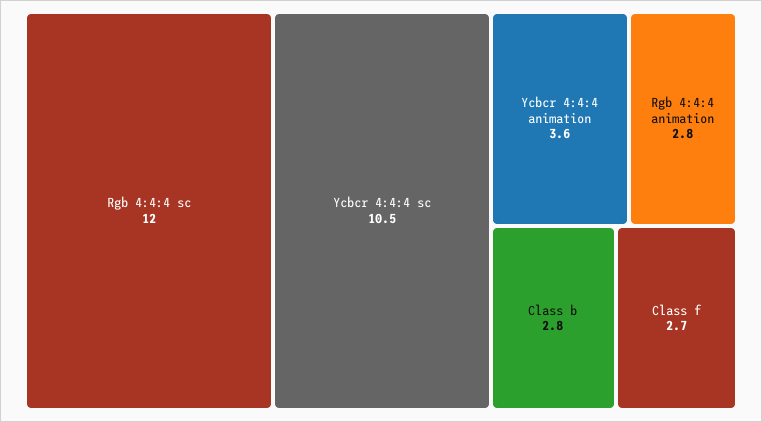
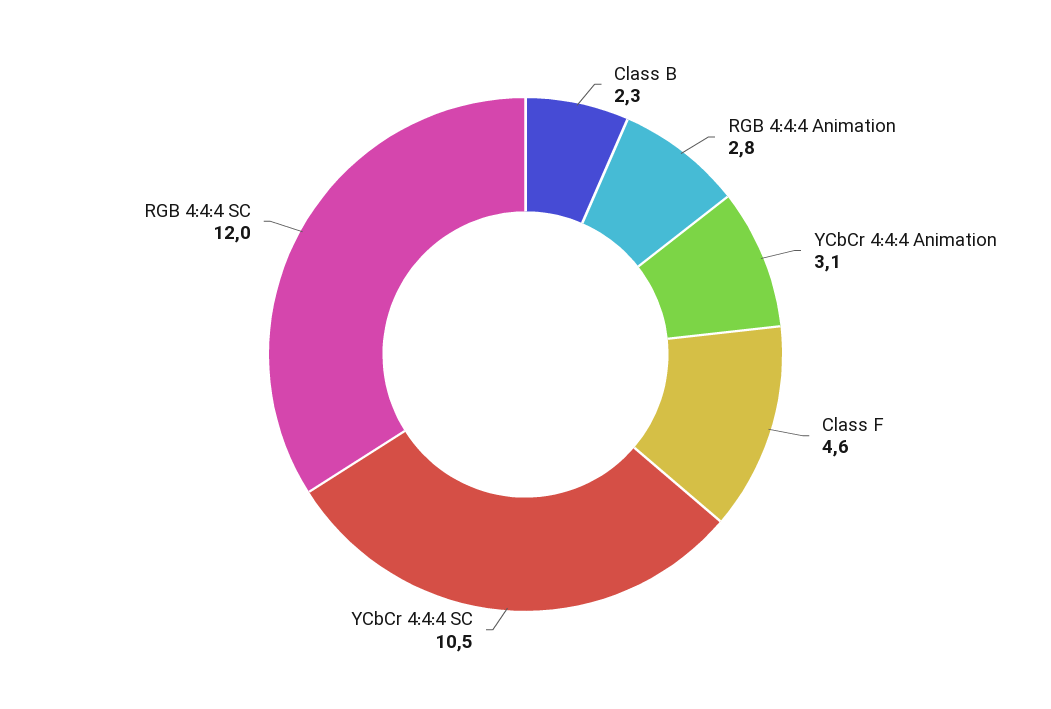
  {
    "Rgb 4:4:4 sc": 12,
    "Ycbcr 4:4:4 sc": 10.5,
-   "Ycbcr 4:4:4 animation": 3.6,
+   "Ycbcr 4:4:4 animation": 3.1,
    "Rgb 4:4:4 animation": 2.8,
-   "Class b": 2.8,
+   "Class b": 2.3,
-   "Class f": 2.7
+   "Class f": 4.6
  }

